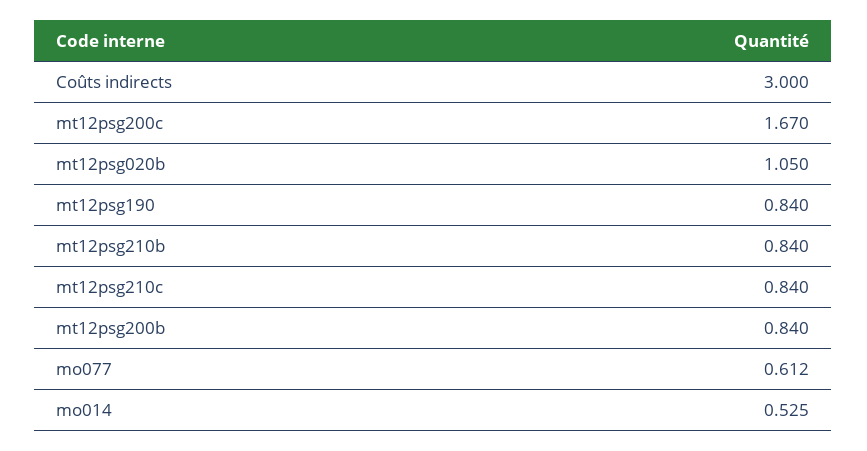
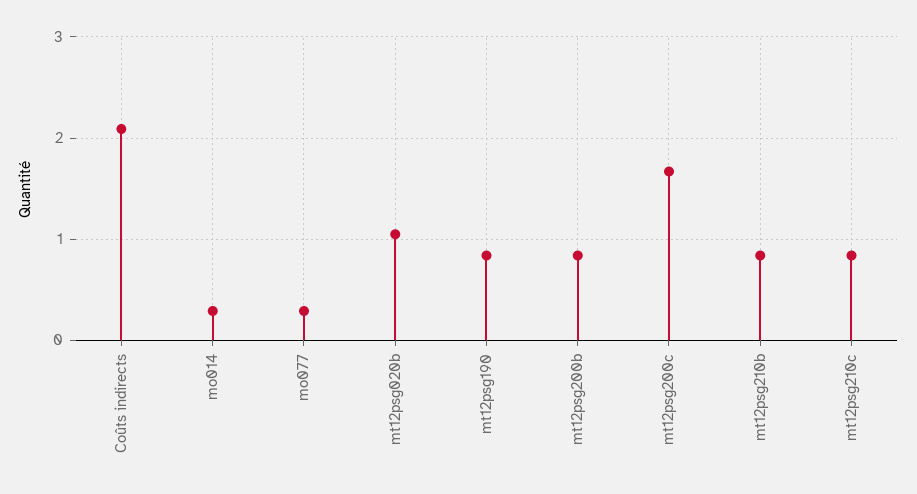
  {
-   "Coûts indirects": 3,
+   "Coûts indirects": 2.1,
    "mt12psg200c": 1.67,
    "mt12psg020b": 1.05,
    "mt12psg190": 0.84,
    "mt12psg210b": 0.84,
    "mt12psg210c": 0.84,
    "mt12psg200b": 0.84,
-   "mo077": 0.612,
+   "mo077": 0.3,
-   "mo014": 0.525
+   "mo014": 0.3
  }

